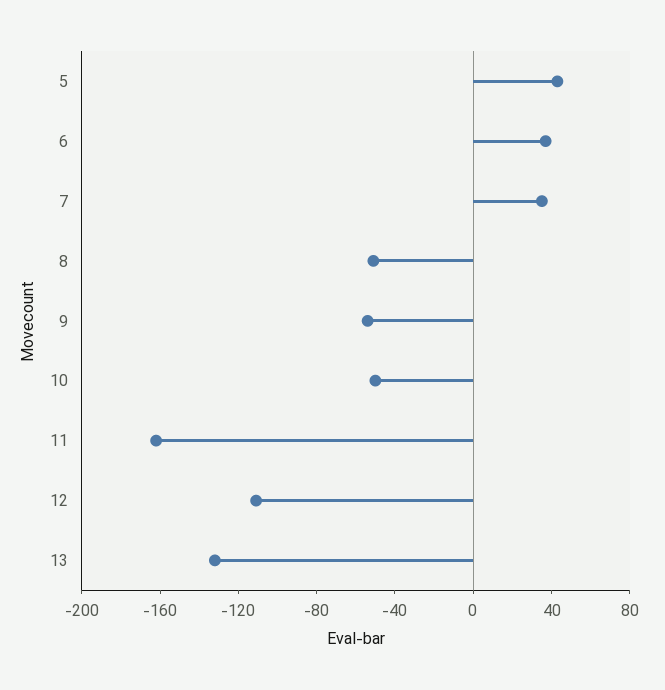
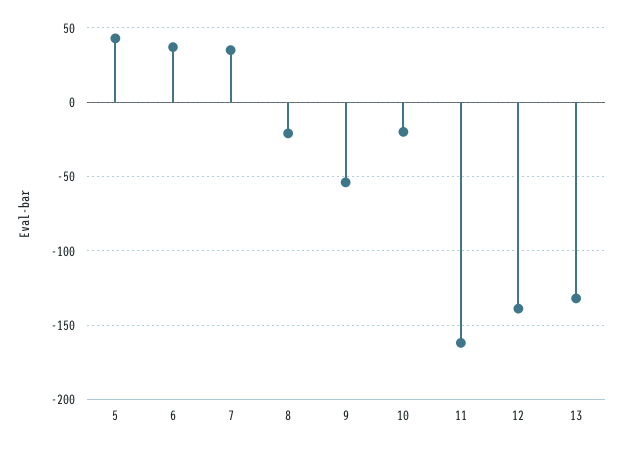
  {
    "5": 45,
    "6": 35,
    "7": 35,
-   "8": -50,
+   "8": -20,
    "9": -55,
-   "10": -50,
+   "10": -20,
    "11": -160,
-   "12": -110,
+   "12": -140,
    "13": -130
  }

